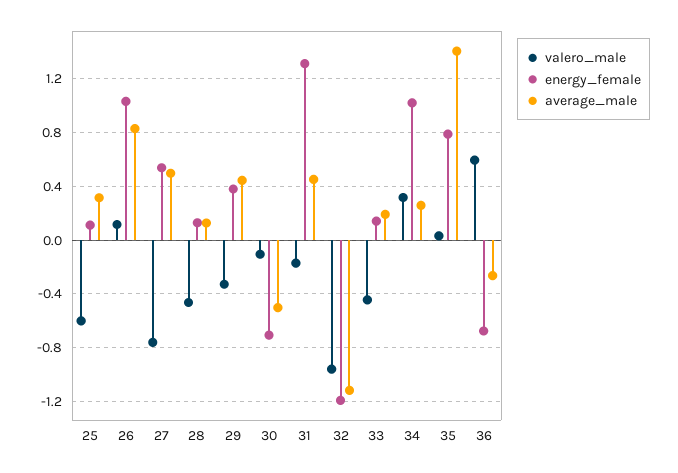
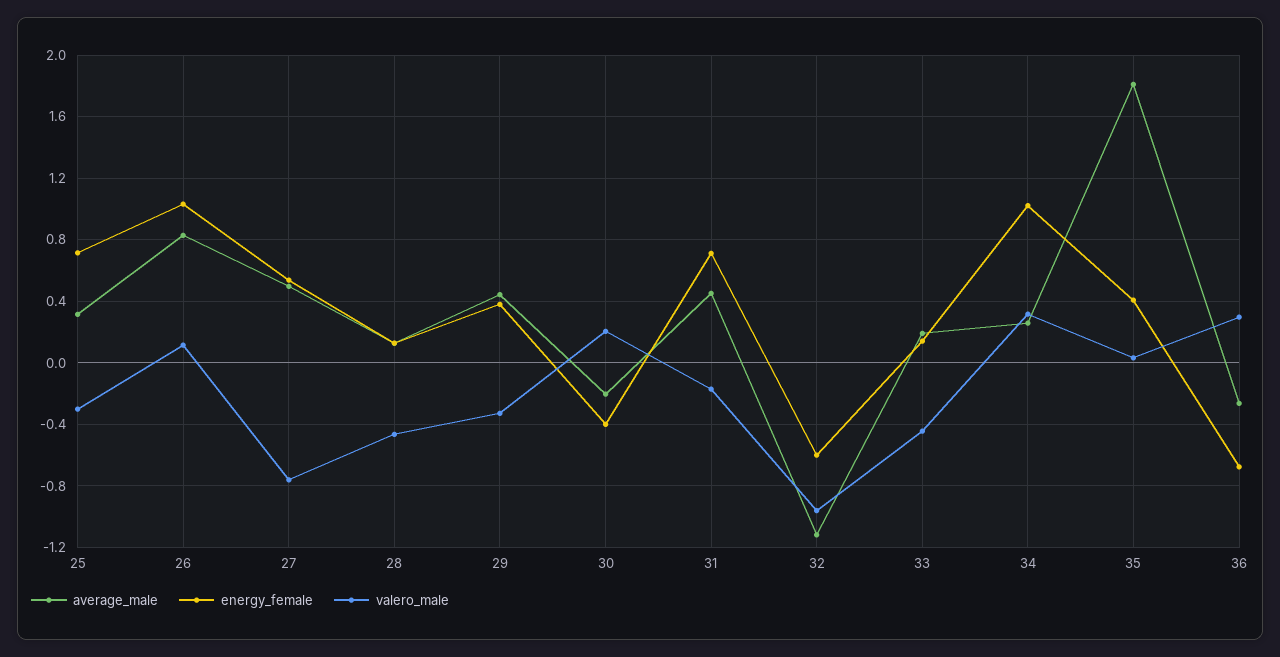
  {
    "valero_male": {
-     "25": -0.6,
+     "25": -0.3,
      "26": 0.1,
      "27": -0.75,
      "28": -0.45,
      "29": -0.35,
-     "30": -0.1,
+     "30": 0.2,
      "31": -0.15,
      "32": -0.95,
      "33": -0.45,
      "34": 0.3,
      "35": 0.05,
-     "36": 0.6
+     "36": 0.3
    },
    "energy_female": {
-     "25": 0.1,
+     "25": 0.7,
      "26": 1.05,
      "27": 0.55,
      "28": 0.15,
      "29": 0.4,
-     "30": -0.7,
+     "30": -0.4,
-     "31": 1.3,
+     "31": 0.7,
-     "32": -1.2,
+     "32": -0.6,
      "33": 0.15,
      "34": 1,
-     "35": 0.8,
+     "35": 0.4,
      "36": -0.7
    },
    "average_male": {
      "25": 0.3,
      "26": 0.85,
      "27": 0.5,
      "28": 0.15,
      "29": 0.45,
-     "30": -0.5,
+     "30": -0.2,
      "31": 0.45,
      "32": -1.1,
      "33": 0.2,
      "34": 0.25,
-     "35": 1.4,
+     "35": 1.8,
      "36": -0.25
    }
  }

